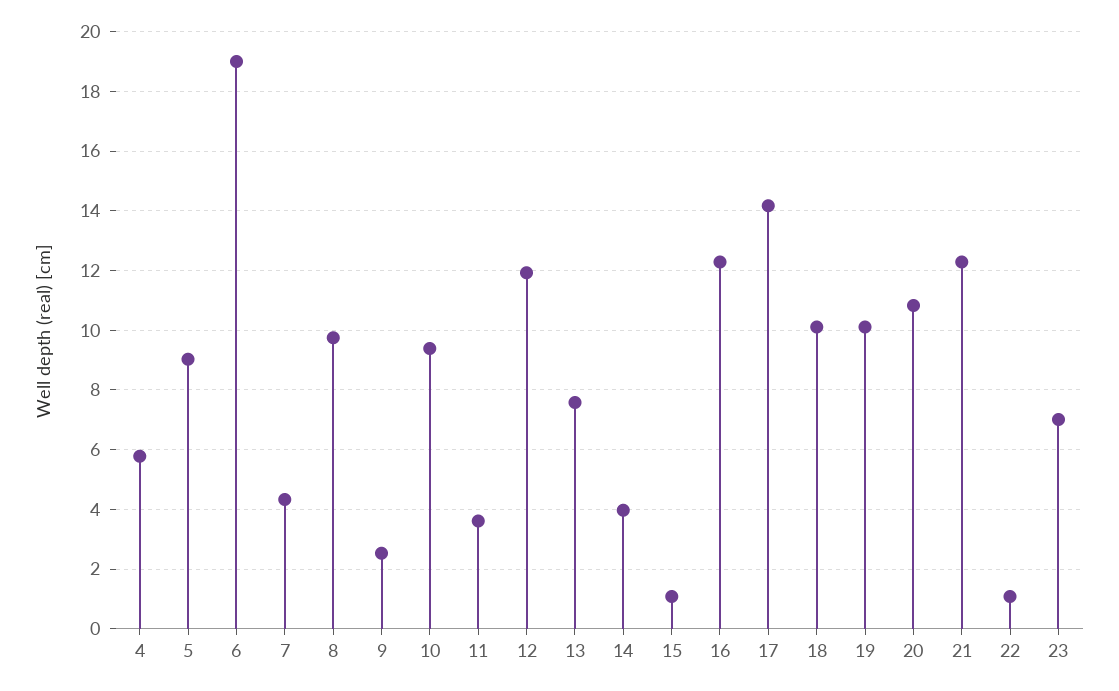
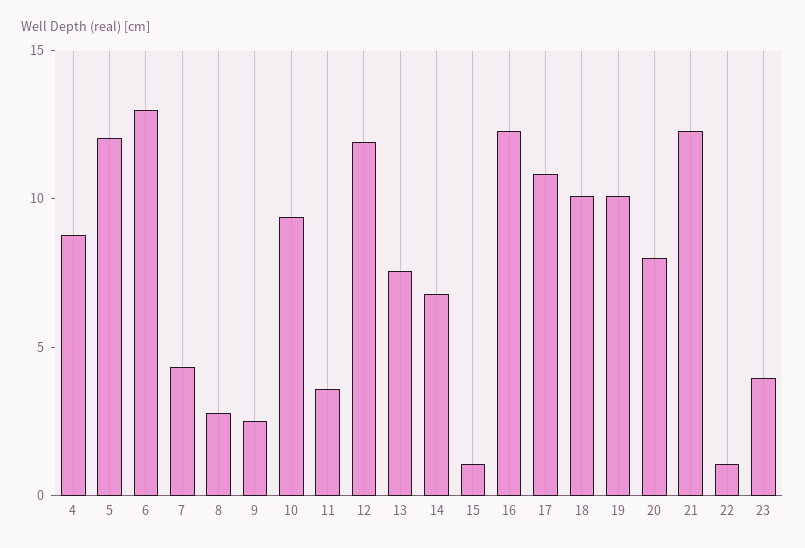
  {
-   "4": 5.75,
+   "4": 9,
-   "5": 9,
+   "5": 12,
-   "6": 19,
+   "6": 13,
    "7": 4.25,
-   "8": 9.75,
+   "8": 3,
    "9": 2.5,
    "10": 9.5,
    "11": 3.5,
    "12": 12,
    "13": 7.5,
-   "14": 4,
+   "14": 7,
    "15": 1,
    "16": 12.25,
-   "17": 14.25,
+   "17": 11,
    "18": 10,
    "19": 10,
-   "20": 10.75,
+   "20": 8,
    "21": 12.25,
    "22": 1,
-   "23": 7
+   "23": 4
  }

